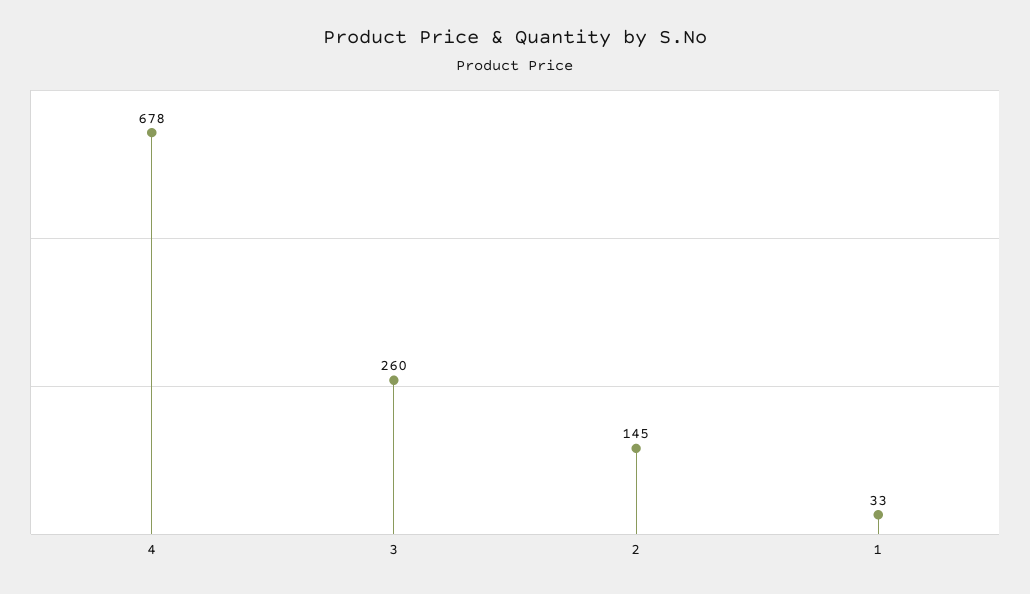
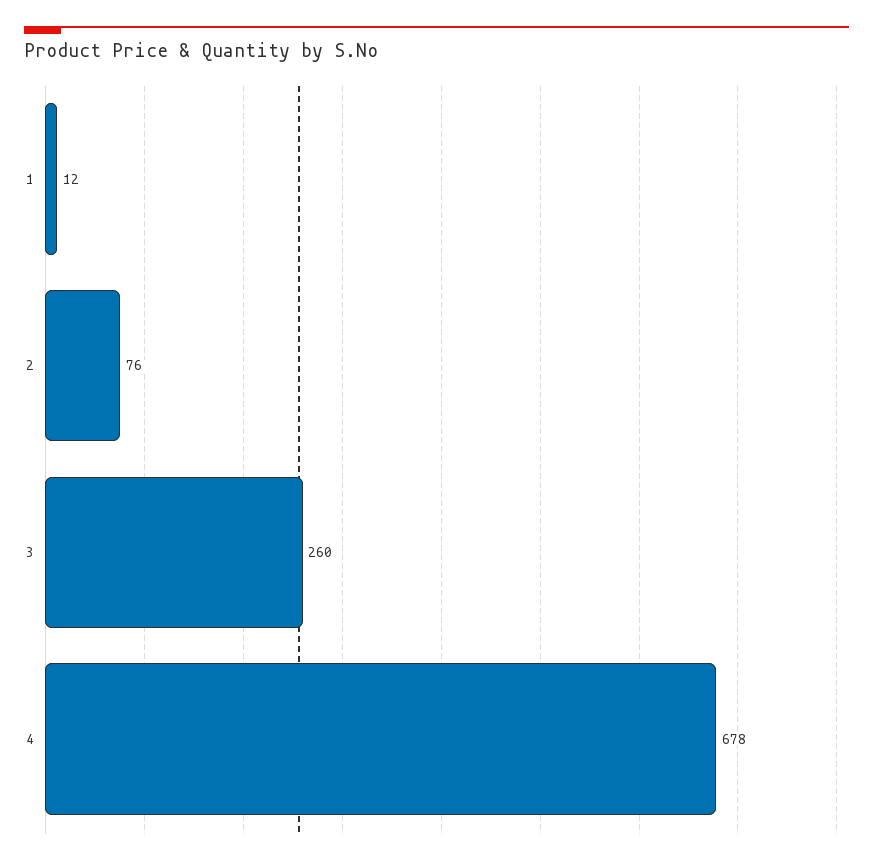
  {
    "4": 678,
    "3": 260,
-   "2": 145,
+   "2": 76,
-   "1": 33
+   "1": 12
  }

